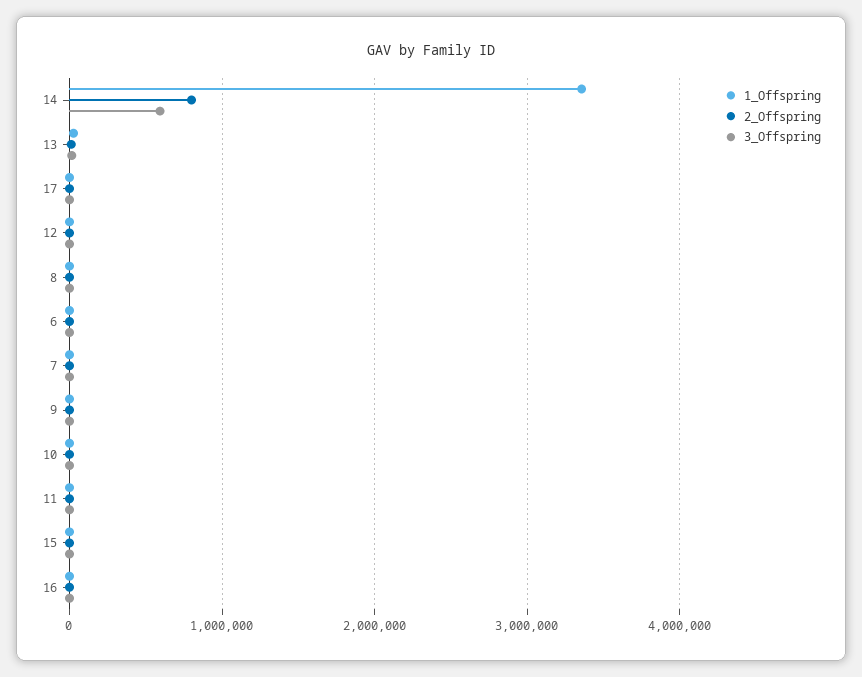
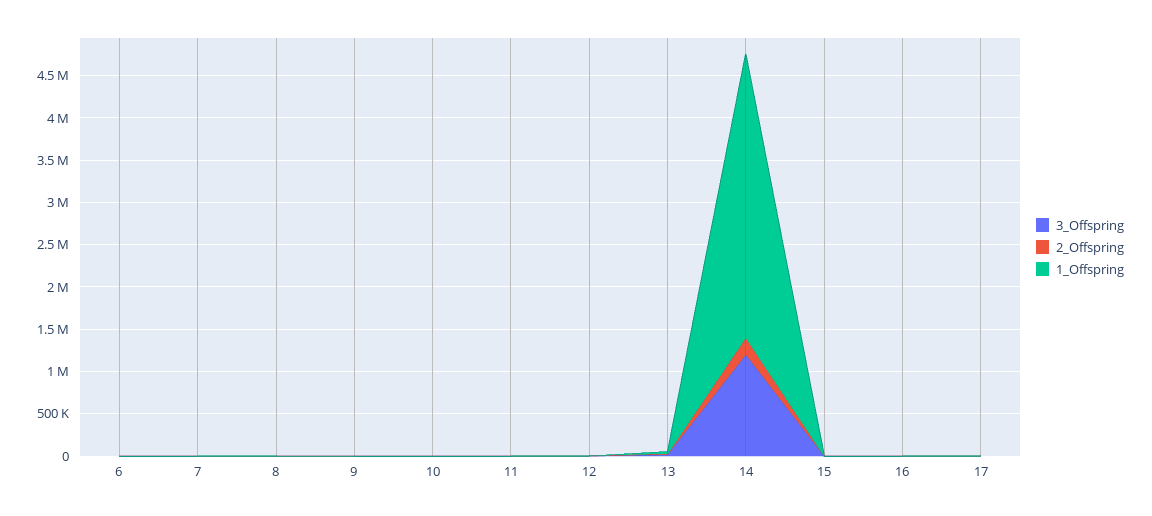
  {
    "1_Offspring": {
      "14": 3400000,
      "13": 0,
      "17": 0,
      "12": 0,
      "8": 0,
      "6": 0,
      "7": 0,
      "9": 0,
      "10": 0,
      "11": 0,
      "15": 0,
      "16": 0
    },
    "2_Offspring": {
-     "14": 800000,
+     "14": 200000,
      "13": 0,
      "17": 0,
      "12": 0,
      "8": 0,
      "6": 0,
      "7": 0,
      "9": 0,
      "10": 0,
      "11": 0,
      "15": 0,
      "16": 0
    },
    "3_Offspring": {
-     "14": 600000,
+     "14": 1200000,
      "13": 0,
      "17": 0,
      "12": 0,
      "8": 0,
      "6": 0,
      "7": 0,
      "9": 0,
      "10": 0,
      "11": 0,
      "15": 0,
      "16": 0
    }
  }

